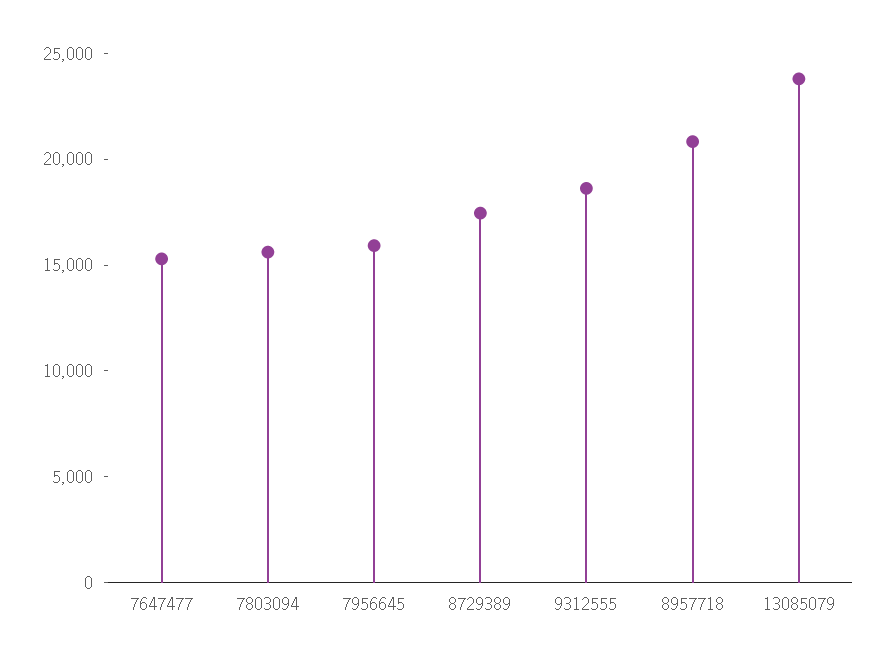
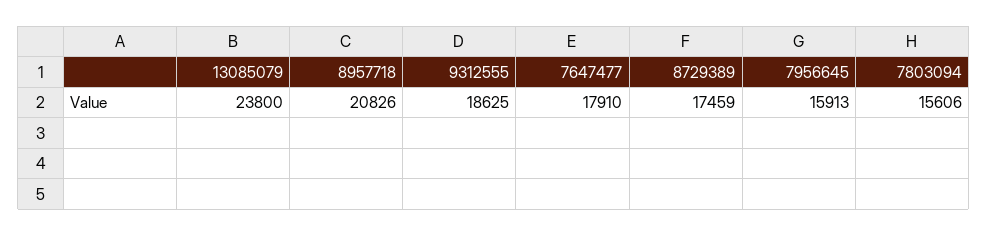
  {
-   "7647477": 15000,
+   "7647477": 17910,
    "7803094": 15606,
    "7956645": 15913,
    "8729389": 17459,
    "9312555": 18625,
    "8957718": 20826,
    "13085079": 23800
  }

